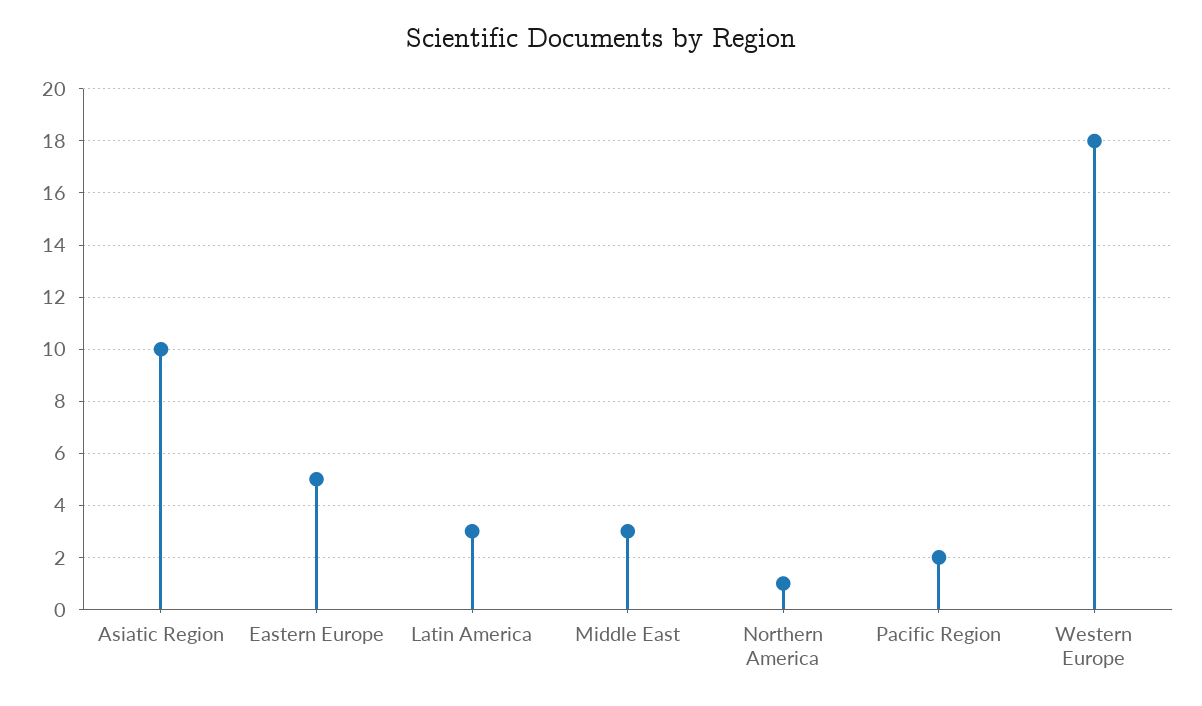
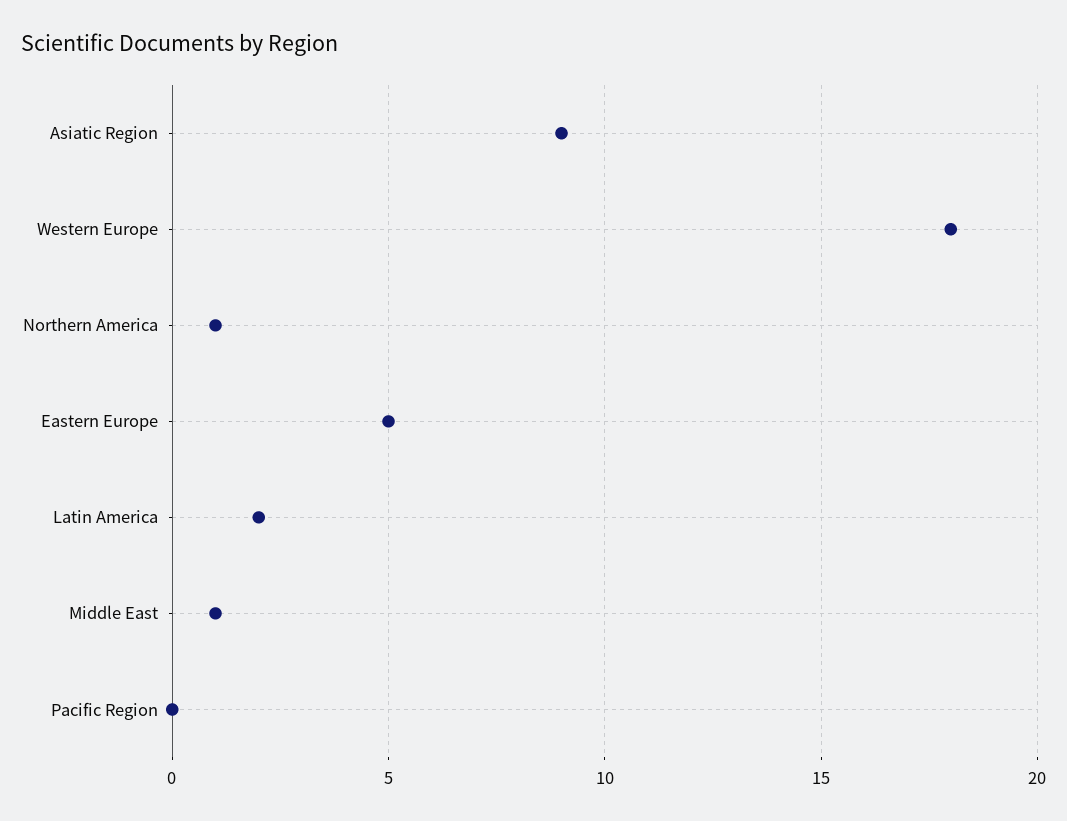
  {
-   "Asiatic Region": 10,
+   "Asiatic Region": 9,
    "Eastern Europe": 5,
-   "Latin America": 3,
+   "Latin America": 2,
-   "Middle East": 3,
+   "Middle East": 1,
    "Northern America": 1,
-   "Pacific Region": 2,
+   "Pacific Region": 0,
    "Western Europe": 18
  }

